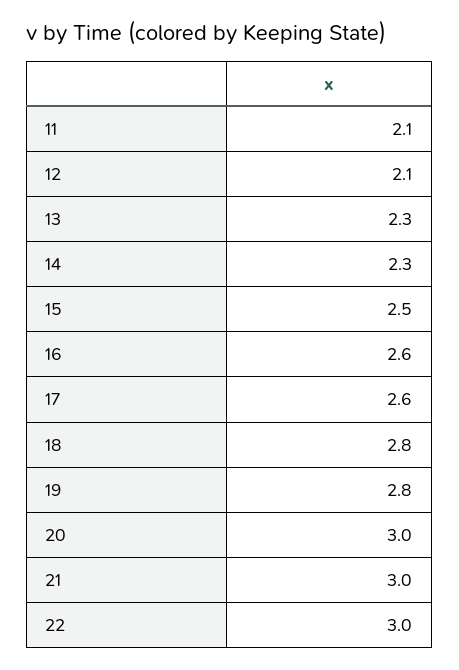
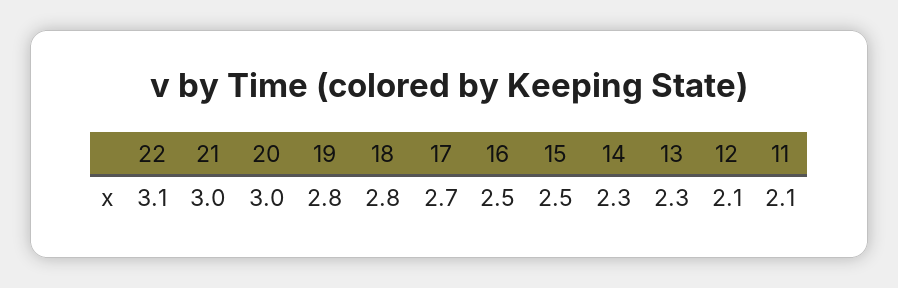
  {
    "11": 2.1,
    "12": 2.1,
    "13": 2.3,
    "14": 2.3,
    "15": 2.5,
-   "16": 2.6,
+   "16": 2.5,
-   "17": 2.6,
+   "17": 2.7,
    "18": 2.8,
    "19": 2.8,
    "20": 3,
    "21": 3,
-   "22": 3
+   "22": 3.1
  }

